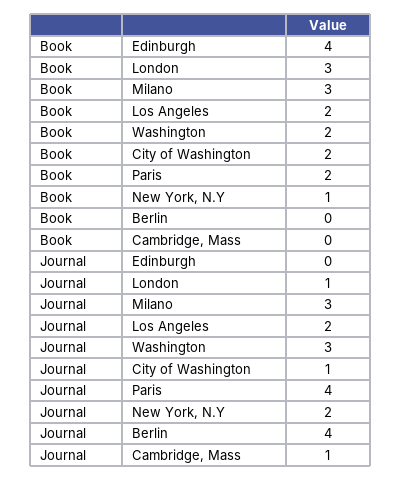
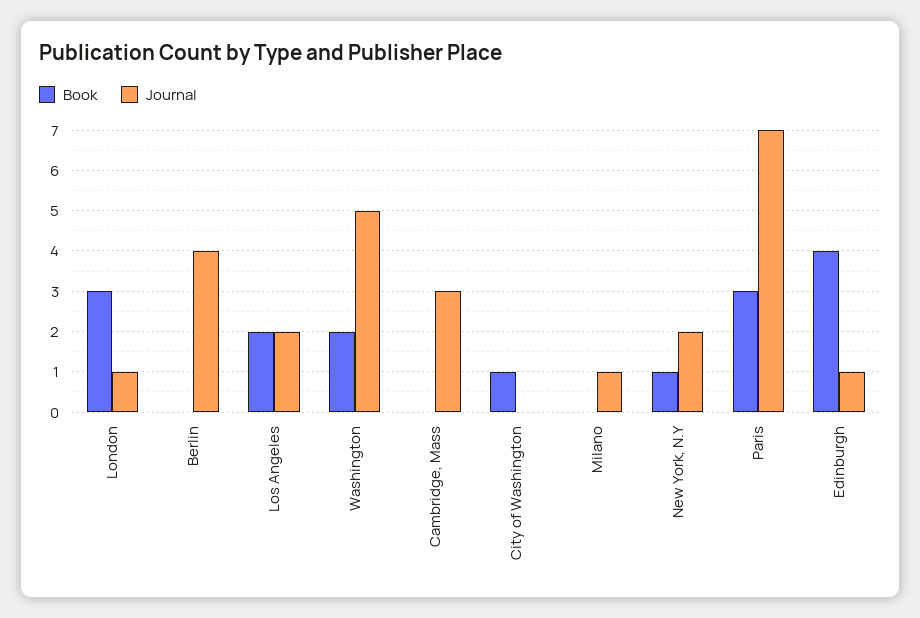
  {
    "Book": {
      "Edinburgh": 4,
      "London": 3,
-     "Milano": 3,
+     "Milano": 0,
      "Los Angeles": 2,
      "Washington": 2,
-     "City of Washington": 2,
+     "City of Washington": 1,
-     "Paris": 2,
+     "Paris": 3,
      "New York, N.Y": 1,
      "Berlin": 0,
      "Cambridge, Mass": 0
    },
    "Journal": {
-     "Edinburgh": 0,
+     "Edinburgh": 1,
      "London": 1,
-     "Milano": 3,
+     "Milano": 1,
      "Los Angeles": 2,
-     "Washington": 3,
+     "Washington": 5,
-     "City of Washington": 1,
+     "City of Washington": 0,
-     "Paris": 4,
+     "Paris": 7,
      "New York, N.Y": 2,
      "Berlin": 4,
-     "Cambridge, Mass": 1
+     "Cambridge, Mass": 3
    }
  }

